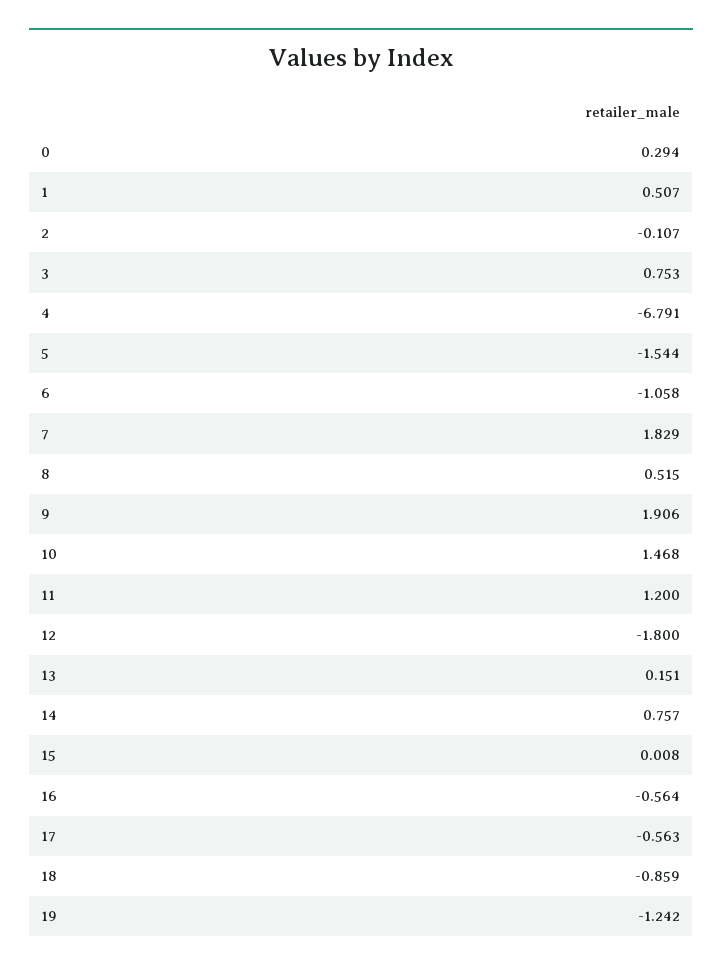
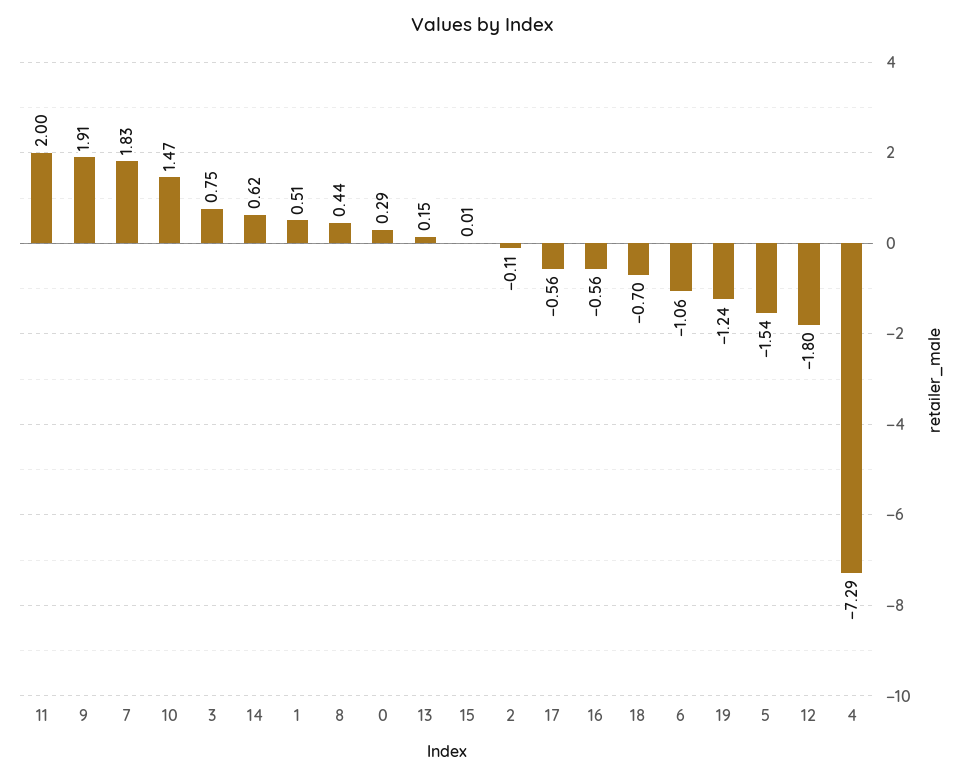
  {
    "0": 0.294,
    "1": 0.507,
    "2": -0.107,
    "3": 0.753,
-   "4": -6.791,
+   "4": -7.29,
    "5": -1.544,
    "6": -1.058,
    "7": 1.829,
-   "8": 0.515,
+   "8": 0.44,
    "9": 1.906,
    "10": 1.468,
-   "11": 1.2,
+   "11": 2,
    "12": -1.8,
    "13": 0.151,
-   "14": 0.757,
+   "14": 0.62,
    "15": 0.008,
    "16": -0.564,
    "17": -0.563,
-   "18": -0.859,
+   "18": -0.7,
    "19": -1.242
  }

